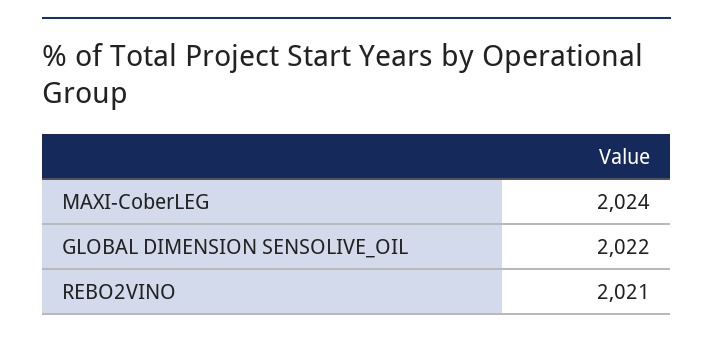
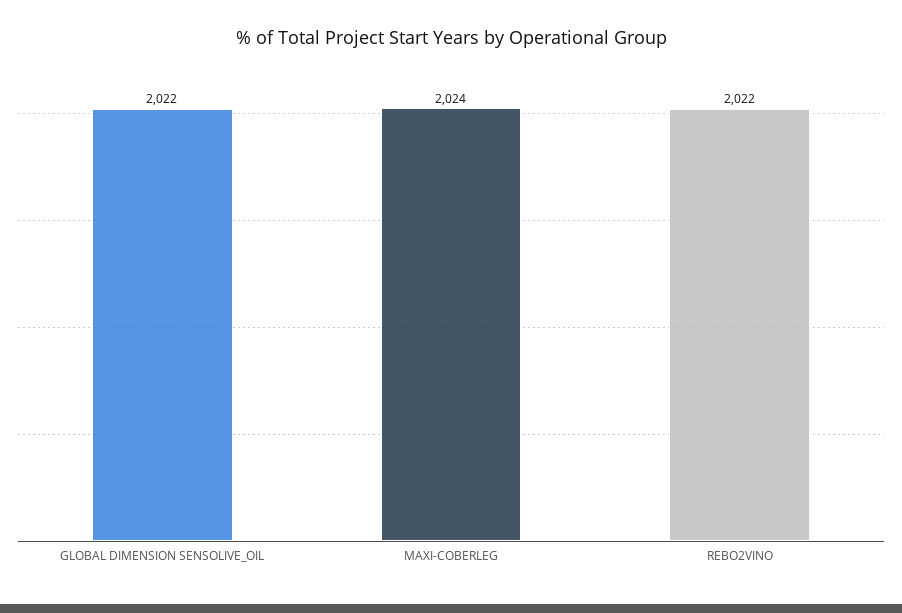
  {
    "MAXI-CoberLEG": 2024,
    "GLOBAL DIMENSION SENSOLIVE_OIL": 2022,
-   "REBO2VINO": 2021
+   "REBO2VINO": 2022
  }

